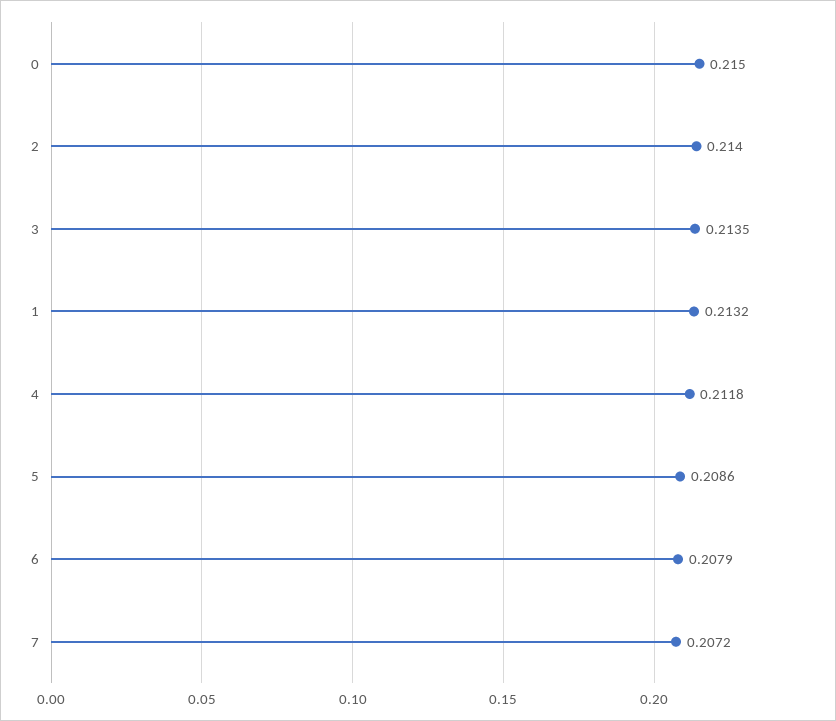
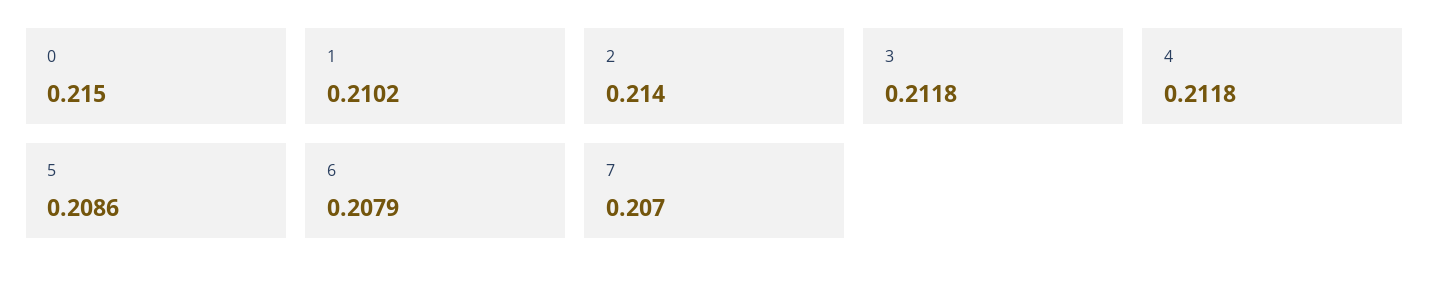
  {
    "0": 0.215,
    "2": 0.214,
-   "3": 0.2135,
+   "3": 0.2118,
-   "1": 0.2132,
+   "1": 0.2102,
    "4": 0.2118,
    "5": 0.2086,
    "6": 0.2079,
-   "7": 0.2072
+   "7": 0.207
  }

